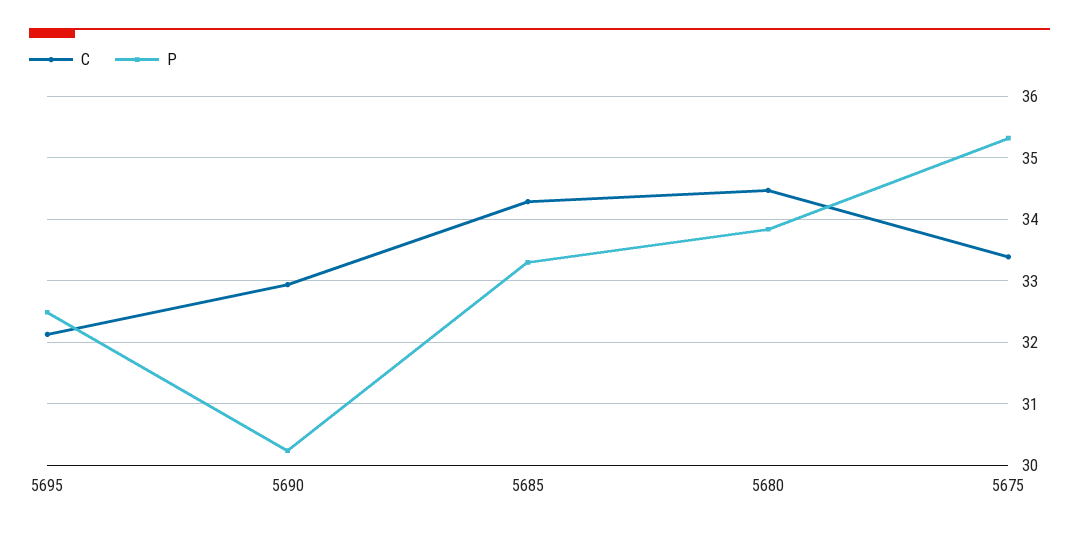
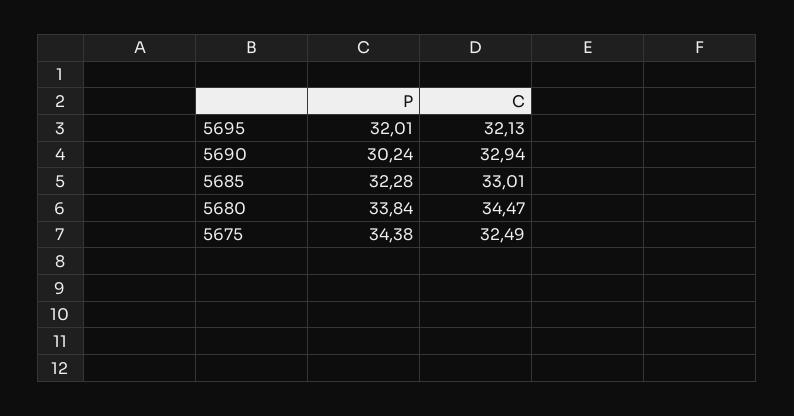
  {
    "C": {
      "5695": 32.13,
      "5690": 32.94,
-     "5685": 34.3,
+     "5685": 33.01,
      "5680": 34.47,
-     "5675": 33.4
+     "5675": 32.49
    },
    "P": {
-     "5695": 32.5,
+     "5695": 32.01,
      "5690": 30.24,
-     "5685": 33.3,
+     "5685": 32.28,
      "5680": 33.84,
-     "5675": 35.3
+     "5675": 34.38
    }
  }

